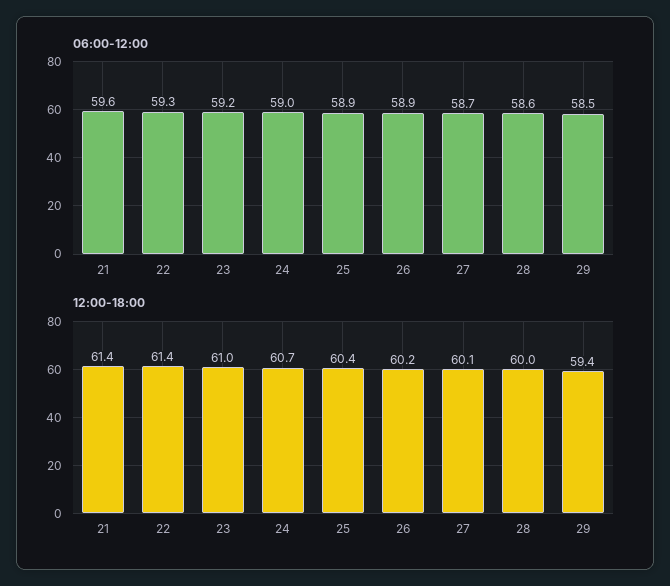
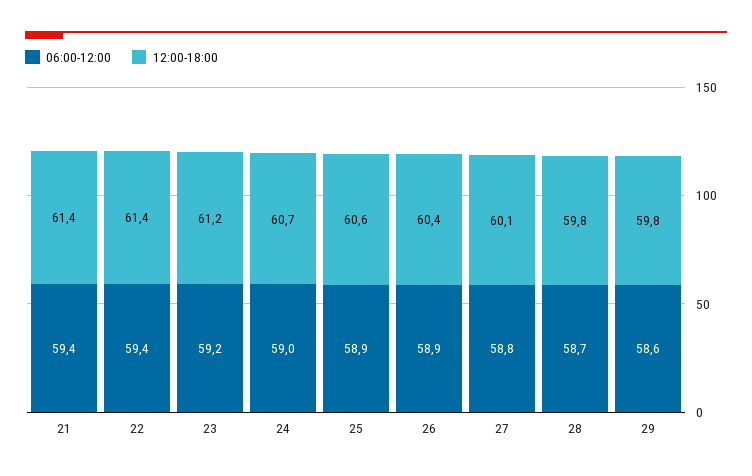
  {
    "06:00-12:00": {
-     "21": 59.6,
+     "21": 59.4,
-     "22": 59.3,
+     "22": 59.4,
      "23": 59.2,
      "24": 59,
      "25": 58.9,
      "26": 58.9,
-     "27": 58.7,
+     "27": 58.8,
-     "28": 58.6,
+     "28": 58.7,
-     "29": 58.5
+     "29": 58.6
    },
    "12:00-18:00": {
      "21": 61.4,
      "22": 61.4,
-     "23": 61,
+     "23": 61.2,
      "24": 60.7,
-     "25": 60.4,
+     "25": 60.6,
-     "26": 60.2,
+     "26": 60.4,
      "27": 60.1,
-     "28": 60,
+     "28": 59.8,
-     "29": 59.4
+     "29": 59.8
    }
  }

